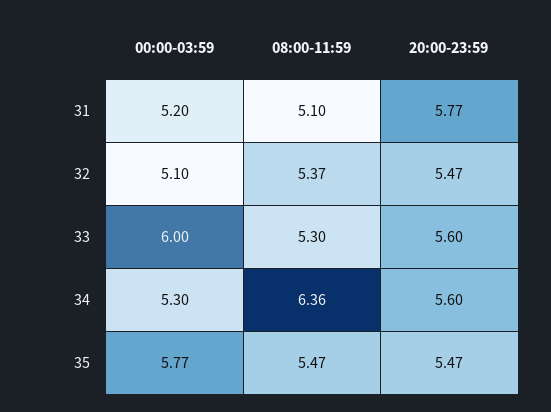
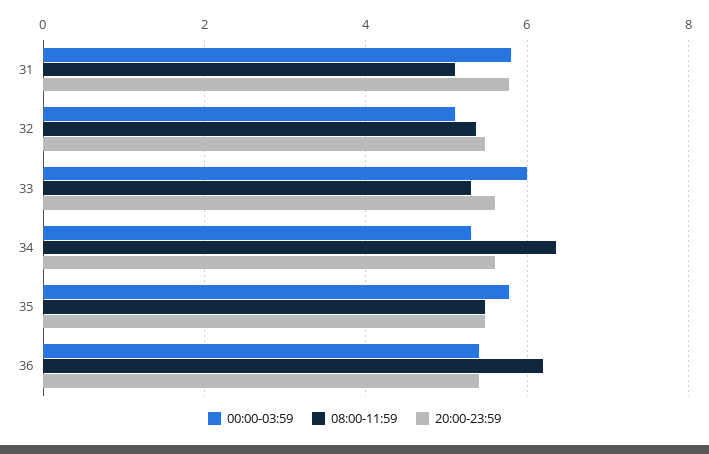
  {
    "00:00-03:59": {
-     "31": 5.2,
+     "31": 5.8,
      "32": 5.1,
      "33": 6,
      "34": 5.3,
-     "35": 5.77
+     "35": 5.77,
+     "36": 5.4
    },
    "08:00-11:59": {
      "31": 5.1,
      "32": 5.37,
      "33": 5.3,
      "34": 6.36,
-     "35": 5.47
+     "35": 5.47,
+     "36": 6.2
    },
    "20:00-23:59": {
      "31": 5.77,
      "32": 5.47,
      "33": 5.6,
      "34": 5.6,
-     "35": 5.47
+     "35": 5.47,
+     "36": 5.4
    }
  }

